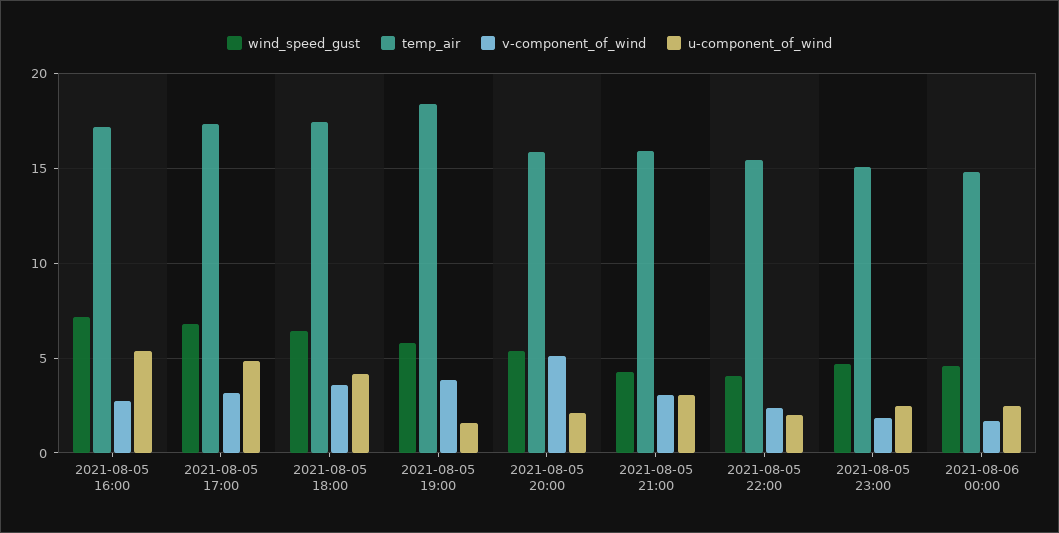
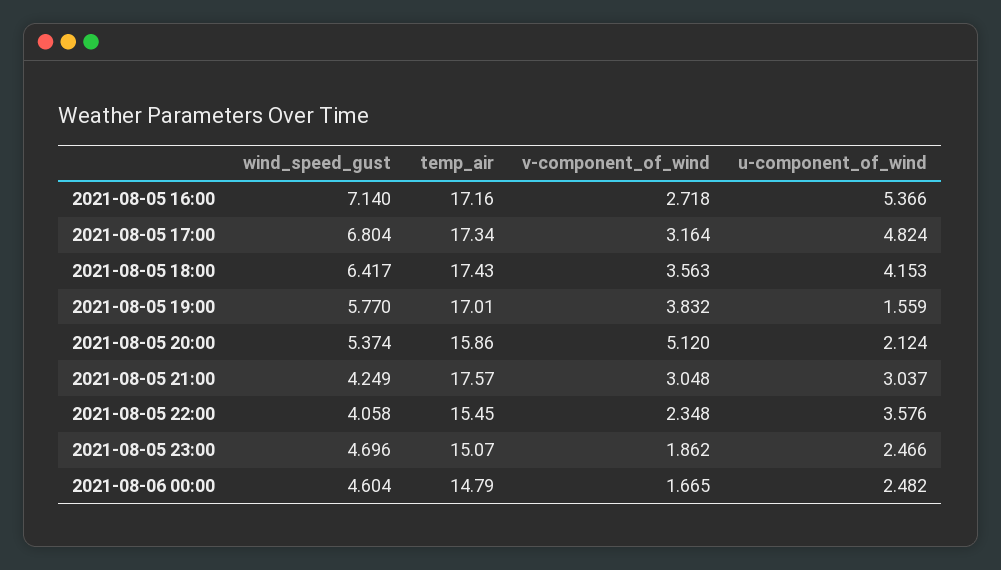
  {
    "wind_speed_gust": {
      "2021-08-05 16:00": 7.14,
      "2021-08-05 17:00": 6.804,
      "2021-08-05 18:00": 6.417,
      "2021-08-05 19:00": 5.77,
      "2021-08-05 20:00": 5.374,
      "2021-08-05 21:00": 4.249,
      "2021-08-05 22:00": 4.058,
      "2021-08-05 23:00": 4.696,
      "2021-08-06 00:00": 4.604
    },
    "temp_air": {
      "2021-08-05 16:00": 17.16,
      "2021-08-05 17:00": 17.34,
      "2021-08-05 18:00": 17.43,
-     "2021-08-05 19:00": 18.5,
+     "2021-08-05 19:00": 17.01,
      "2021-08-05 20:00": 15.86,
-     "2021-08-05 21:00": 16,
+     "2021-08-05 21:00": 17.57,
      "2021-08-05 22:00": 15.45,
      "2021-08-05 23:00": 15.07,
      "2021-08-06 00:00": 14.79
    },
    "v-component_of_wind": {
      "2021-08-05 16:00": 2.718,
      "2021-08-05 17:00": 3.164,
      "2021-08-05 18:00": 3.563,
      "2021-08-05 19:00": 3.832,
      "2021-08-05 20:00": 5.12,
      "2021-08-05 21:00": 3.048,
      "2021-08-05 22:00": 2.348,
      "2021-08-05 23:00": 1.862,
      "2021-08-06 00:00": 1.665
    },
    "u-component_of_wind": {
      "2021-08-05 16:00": 5.366,
      "2021-08-05 17:00": 4.824,
      "2021-08-05 18:00": 4.153,
      "2021-08-05 19:00": 1.559,
      "2021-08-05 20:00": 2.124,
      "2021-08-05 21:00": 3.037,
-     "2021-08-05 22:00": 2,
+     "2021-08-05 22:00": 3.576,
      "2021-08-05 23:00": 2.466,
      "2021-08-06 00:00": 2.482
    }
  }

